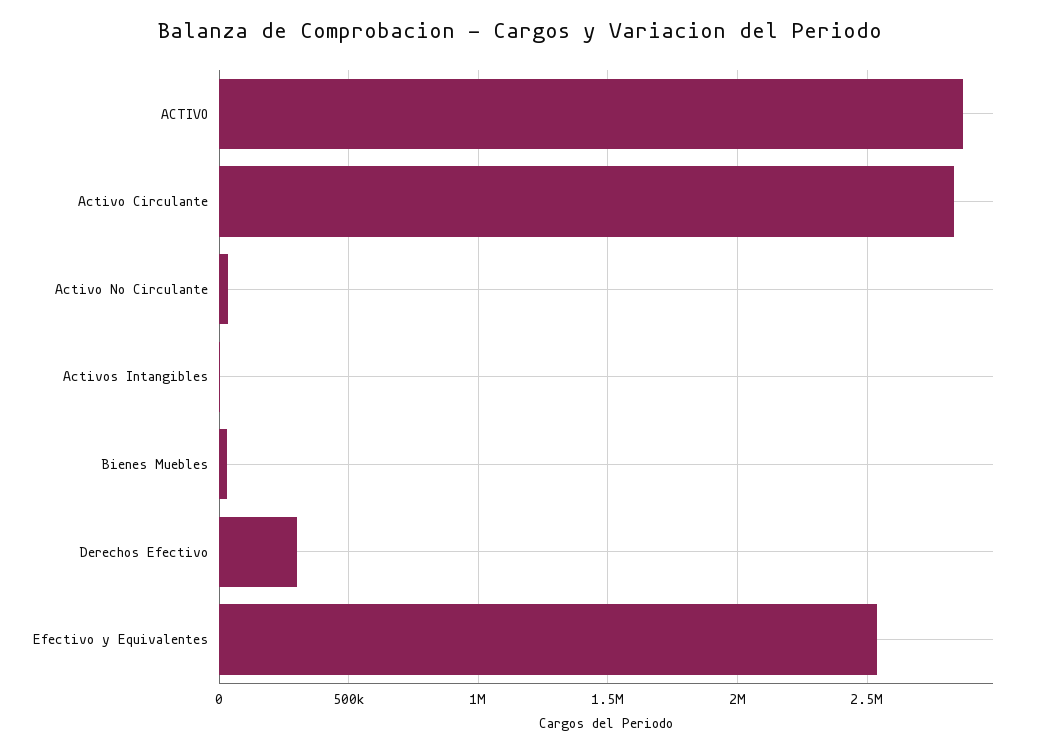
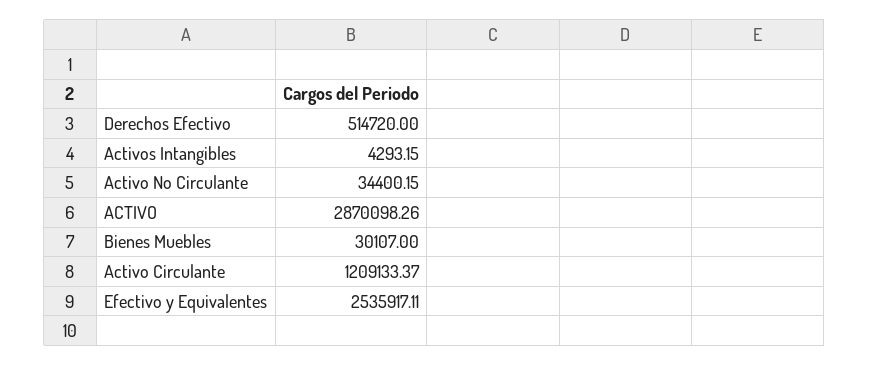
  {
    "ACTIVO": 2870098.26,
-   "Activo Circulante": 2850000,
+   "Activo Circulante": 1209133.37,
    "Activo No Circulante": 34400.15,
    "Activos Intangibles": 4293.15,
    "Bienes Muebles": 30107,
-   "Derechos Efectivo": 300000,
+   "Derechos Efectivo": 514720,
    "Efectivo y Equivalentes": 2535917.11
  }

